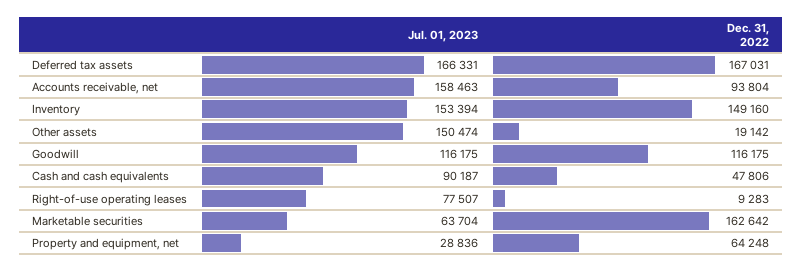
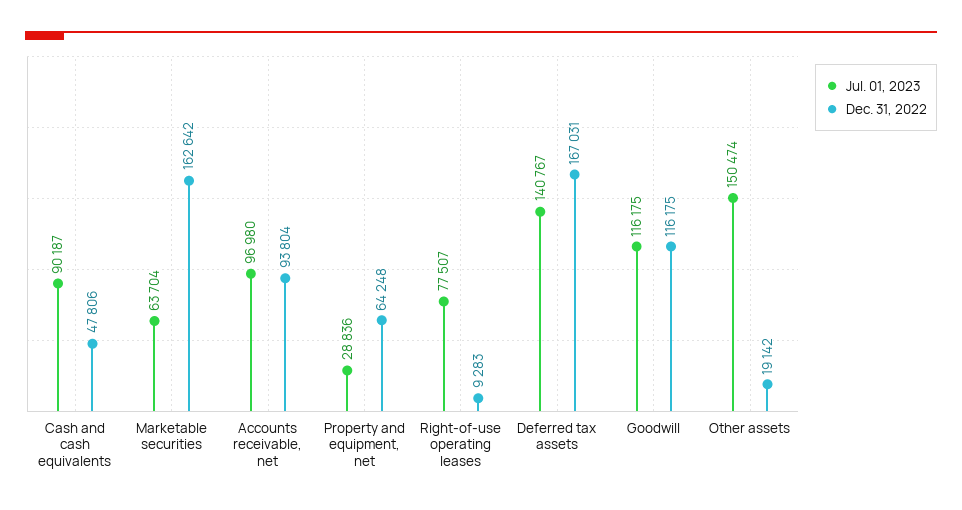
  {
    "Jul. 01, 2023": {
-     "Deferred tax assets": 166331,
+     "Deferred tax assets": 140767,
-     "Accounts receivable, net": 158463,
+     "Accounts receivable, net": 96980,
-     "Inventory": 153394,
      "Other assets": 150474,
      "Goodwill": 116175,
      "Cash and cash equivalents": 90187,
      "Right-of-use operating leases": 77507,
      "Marketable securities": 63704,
      "Property and equipment, net": 28836
    },
    "Dec. 31, 2022": {
      "Deferred tax assets": 167031,
      "Accounts receivable, net": 93804,
-     "Inventory": 149160,
      "Other assets": 19142,
      "Goodwill": 116175,
      "Cash and cash equivalents": 47806,
      "Right-of-use operating leases": 9283,
      "Marketable securities": 162642,
      "Property and equipment, net": 64248
    }
  }

